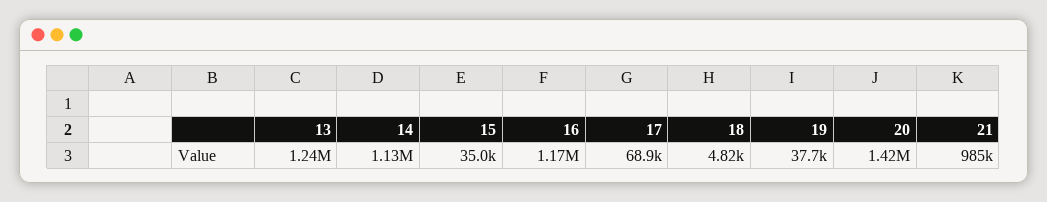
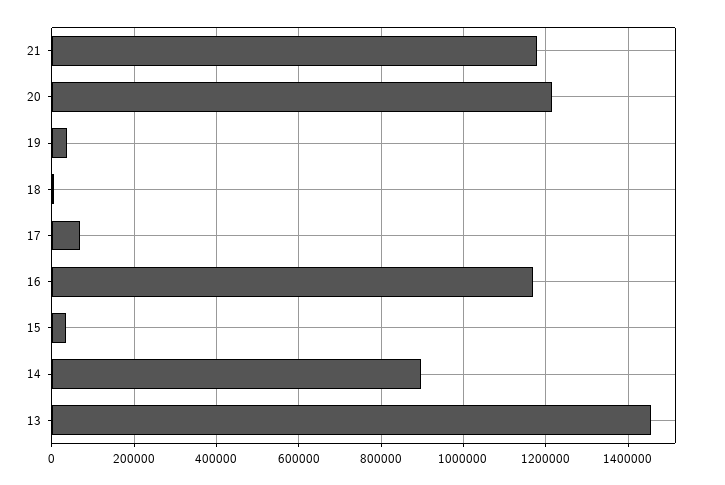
  {
-   "13": 1240000,
+   "13": 1460000,
-   "14": 1130000,
+   "14": 900000,
    "15": 35000,
    "16": 1170000,
    "17": 68900,
    "18": 4820,
    "19": 37700,
-   "20": 1420000,
+   "20": 1220000,
-   "21": 985000
+   "21": 1180000
  }

